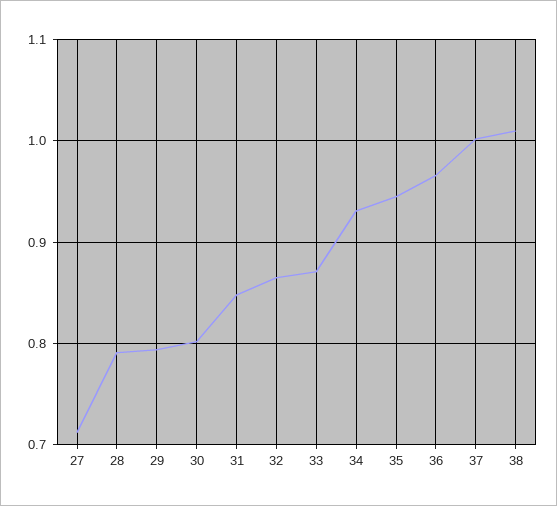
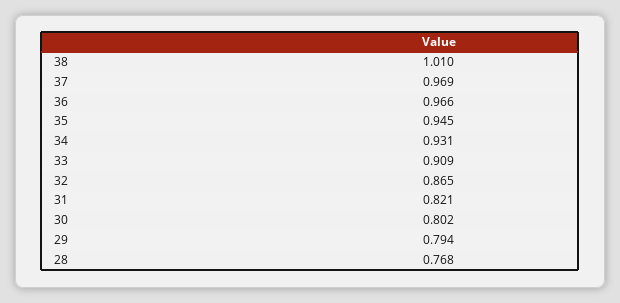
  {
-   "27": 0.71,
-   "28": 0.79,
+   "28": 0.768,
    "29": 0.794,
    "30": 0.802,
-   "31": 0.85,
+   "31": 0.821,
    "32": 0.865,
-   "33": 0.87,
+   "33": 0.909,
    "34": 0.931,
    "35": 0.945,
    "36": 0.966,
-   "37": 1,
+   "37": 0.969,
    "38": 1.01
  }

